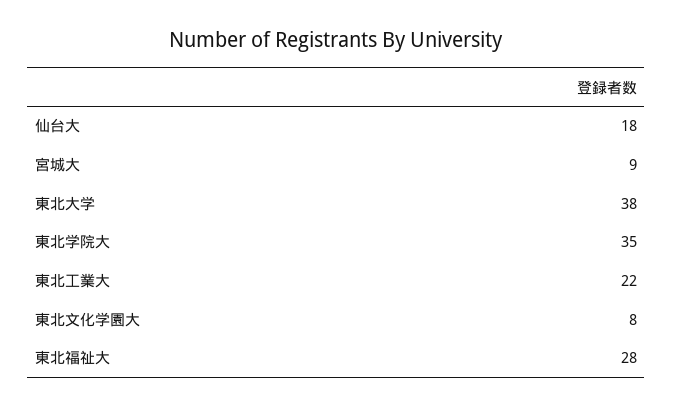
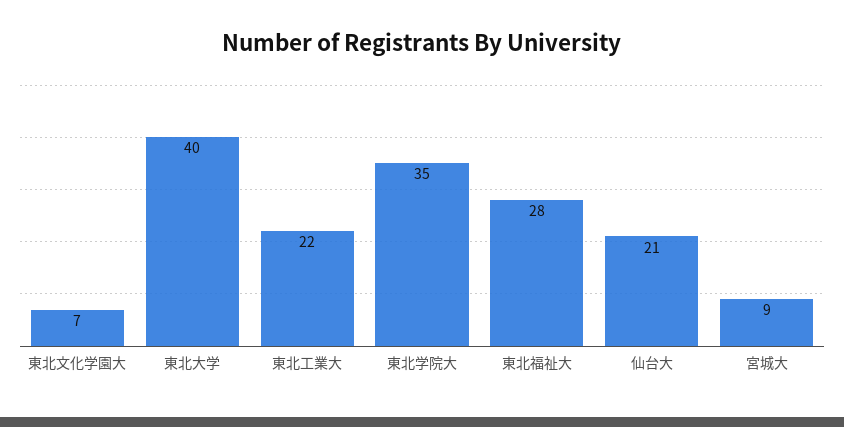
  {
-   "仙台大": 18,
+   "仙台大": 21,
    "宮城大": 9,
-   "東北大学": 38,
+   "東北大学": 40,
    "東北学院大": 35,
    "東北工業大": 22,
-   "東北文化学園大": 8,
+   "東北文化学園大": 7,
    "東北福祉大": 28
  }

